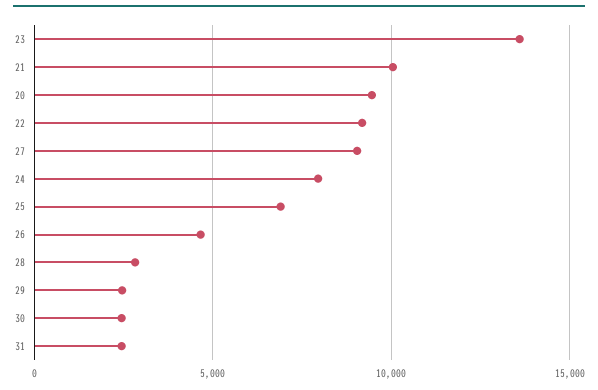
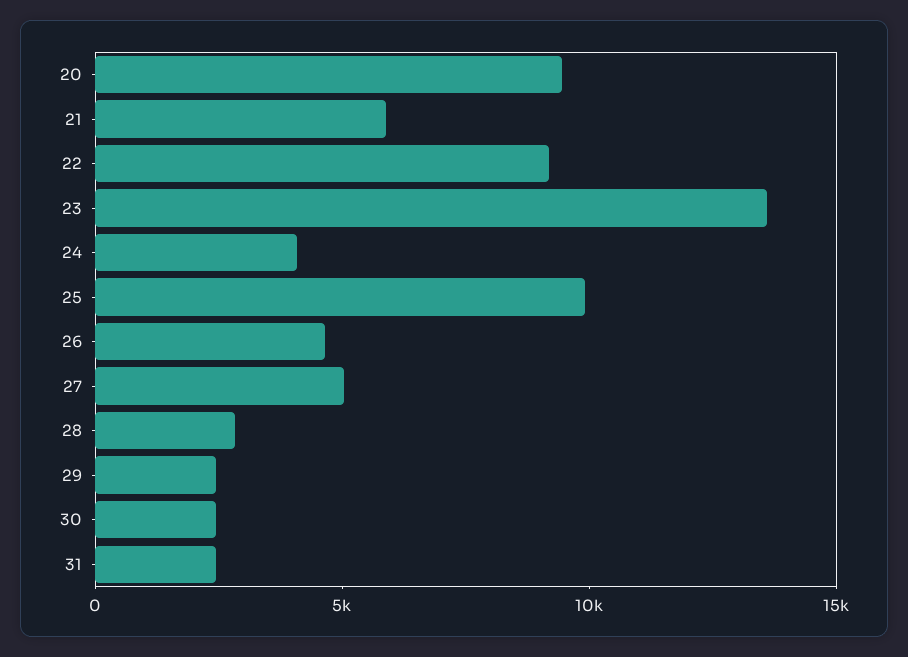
  {
    "23": 13500,
-   "21": 10000,
+   "21": 6000,
    "20": 9500,
    "22": 9000,
-   "27": 9000,
+   "27": 5000,
-   "24": 8000,
+   "24": 4000,
-   "25": 7000,
+   "25": 10000,
    "26": 4500,
    "28": 3000,
    "29": 2500,
    "30": 2500,
    "31": 2500
  }

